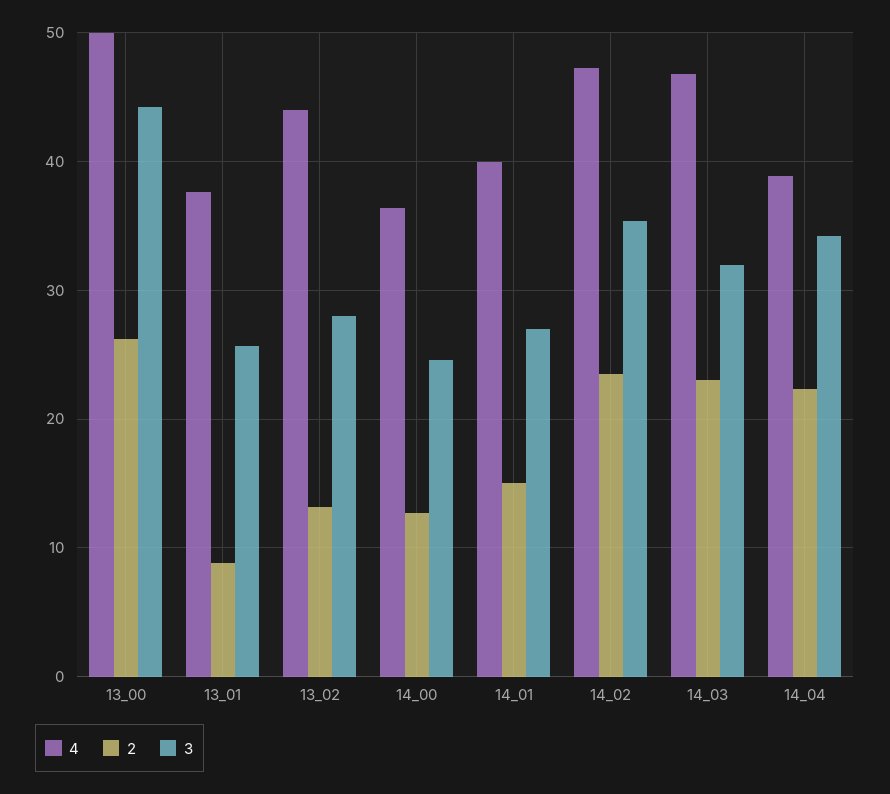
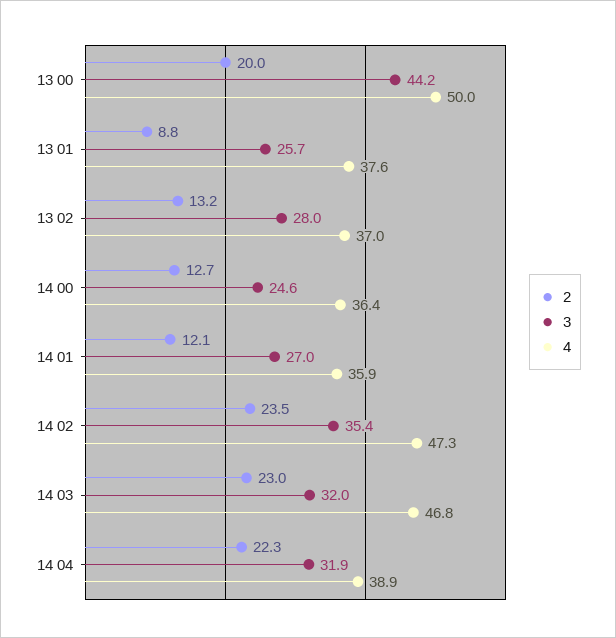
  {
    "4": {
      "13_00": 50,
      "13_01": 37.6,
-     "13_02": 44,
+     "13_02": 37,
      "14_00": 36.4,
-     "14_01": 40,
+     "14_01": 35.9,
      "14_02": 47.3,
      "14_03": 46.8,
      "14_04": 38.9
    },
    "2": {
-     "13_00": 26,
+     "13_00": 20,
      "13_01": 8.8,
      "13_02": 13.2,
      "14_00": 12.7,
-     "14_01": 15,
+     "14_01": 12.1,
      "14_02": 23.5,
      "14_03": 23,
      "14_04": 22.3
    },
    "3": {
      "13_00": 44.2,
      "13_01": 25.7,
      "13_02": 28,
      "14_00": 24.6,
      "14_01": 27,
      "14_02": 35.4,
      "14_03": 32,
-     "14_04": 34
+     "14_04": 31.9
    }
  }

